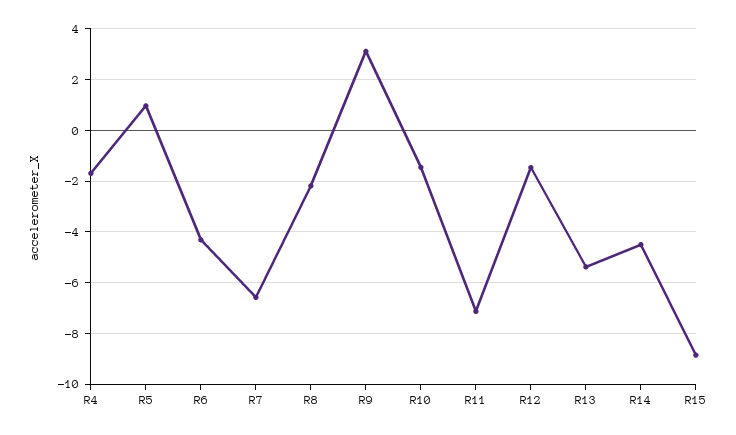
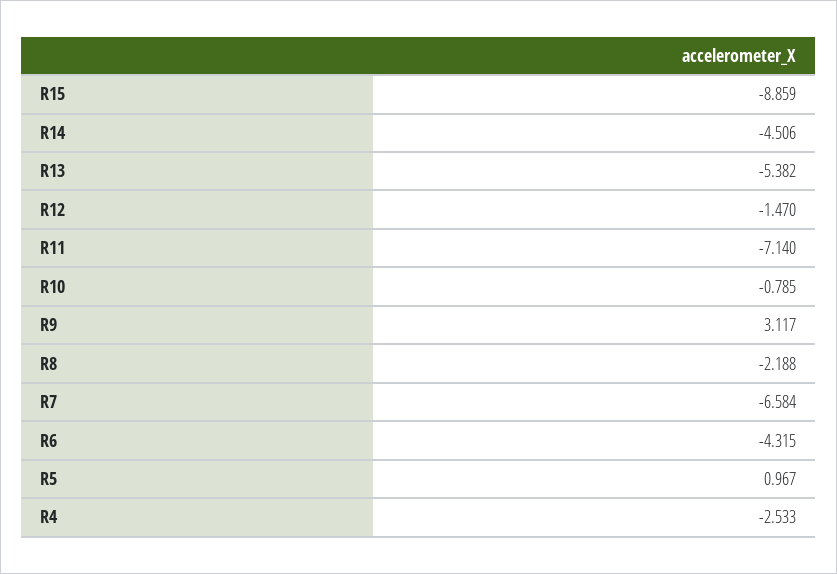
  {
-   "R4": -1.75,
+   "R4": -2.533,
    "R5": 0.967,
    "R6": -4.315,
    "R7": -6.584,
    "R8": -2.188,
    "R9": 3.117,
-   "R10": -1.5,
+   "R10": -0.785,
    "R11": -7.14,
    "R12": -1.47,
    "R13": -5.382,
    "R14": -4.506,
    "R15": -8.859
  }

